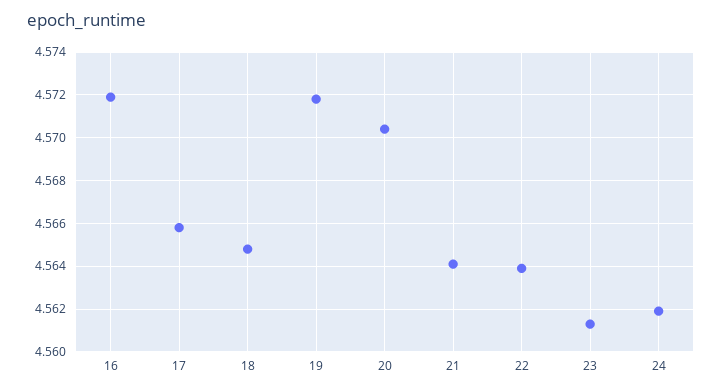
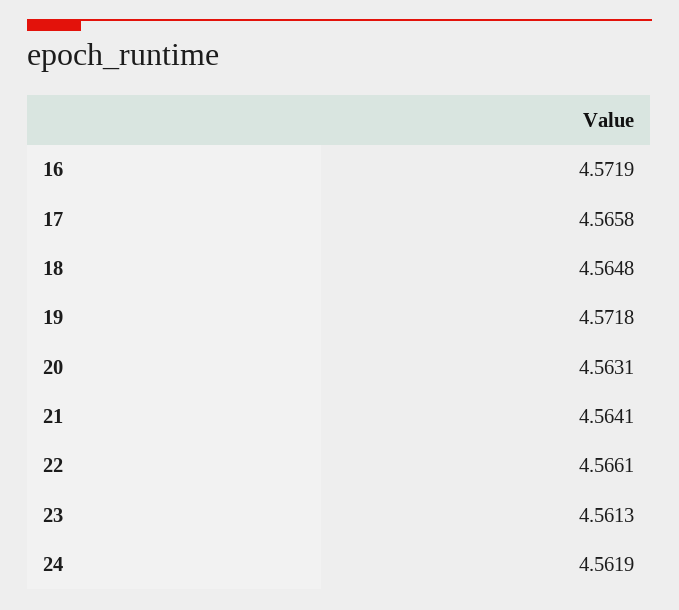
  {
    "16": 4.5719,
    "17": 4.5658,
    "18": 4.5648,
    "19": 4.5718,
-   "20": 4.5705,
+   "20": 4.5631,
    "21": 4.5641,
-   "22": 4.564,
+   "22": 4.5661,
    "23": 4.5613,
    "24": 4.5619
  }

